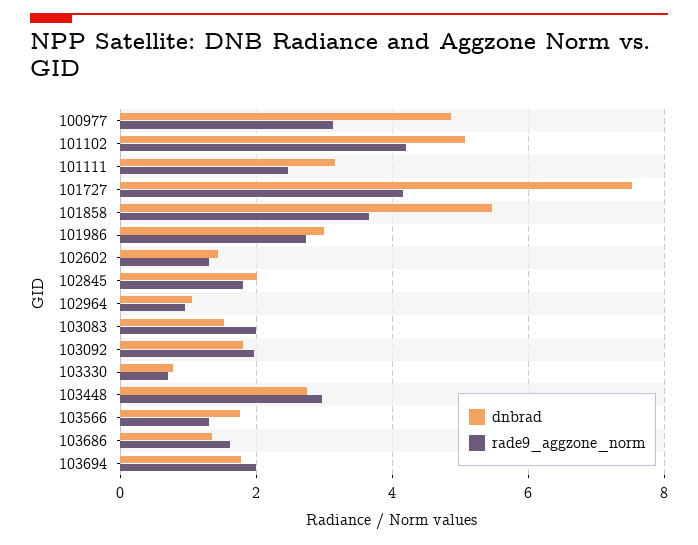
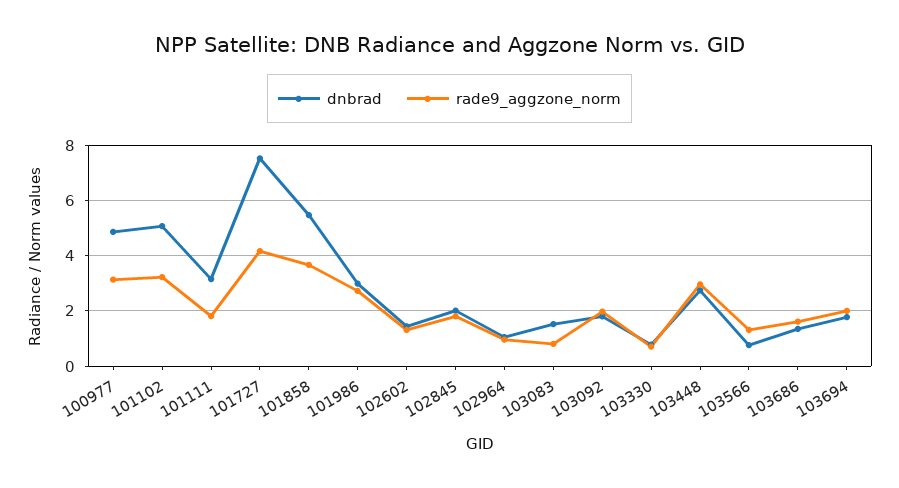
  {
    "dnbrad": {
      "100977": 4.8,
      "101102": 5,
      "101111": 3.2,
      "101727": 7.6,
      "101858": 5.4,
      "101986": 3,
      "102602": 1.4,
      "102845": 2,
      "102964": 1,
      "103083": 1.6,
      "103092": 1.8,
      "103330": 0.8,
      "103448": 2.8,
-     "103566": 1.8,
+     "103566": 0.75,
      "103686": 1.4,
      "103694": 1.8
    },
    "rade9_aggzone_norm": {
      "100977": 3.2,
-     "101102": 4.2,
+     "101102": 3.25,
-     "101111": 2.4,
+     "101111": 1.75,
      "101727": 4.2,
      "101858": 3.6,
      "101986": 2.8,
      "102602": 1.4,
      "102845": 1.8,
      "102964": 1,
-     "103083": 2,
+     "103083": 0.75,
      "103092": 2,
      "103330": 0.8,
      "103448": 3,
      "103566": 1.4,
      "103686": 1.6,
      "103694": 2
    }
  }

